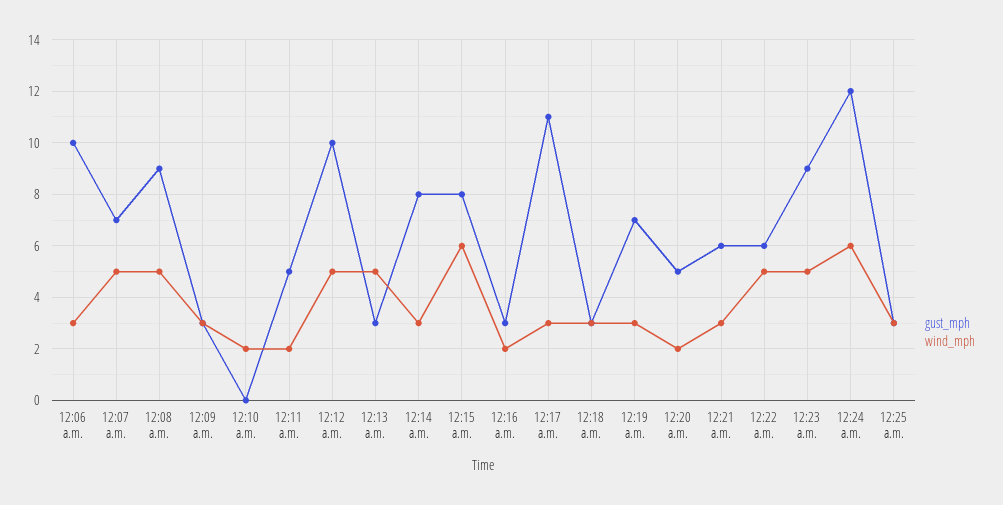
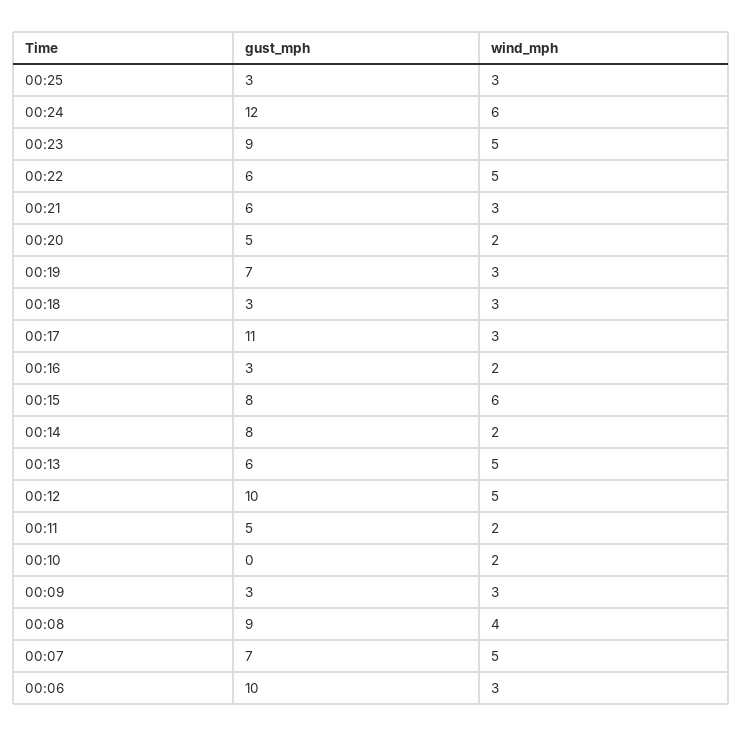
  {
    "gust_mph": {
      "12:06 a.m.": 10,
      "12:07 a.m.": 7,
      "12:08 a.m.": 9,
      "12:09 a.m.": 3,
      "12:10 a.m.": 0,
      "12:11 a.m.": 5,
      "12:12 a.m.": 10,
-     "12:13 a.m.": 3,
+     "12:13 a.m.": 6,
      "12:14 a.m.": 8,
      "12:15 a.m.": 8,
      "12:16 a.m.": 3,
      "12:17 a.m.": 11,
      "12:18 a.m.": 3,
      "12:19 a.m.": 7,
      "12:20 a.m.": 5,
      "12:21 a.m.": 6,
      "12:22 a.m.": 6,
      "12:23 a.m.": 9,
      "12:24 a.m.": 12,
      "12:25 a.m.": 3
    },
    "wind_mph": {
      "12:06 a.m.": 3,
      "12:07 a.m.": 5,
-     "12:08 a.m.": 5,
+     "12:08 a.m.": 4,
      "12:09 a.m.": 3,
      "12:10 a.m.": 2,
      "12:11 a.m.": 2,
      "12:12 a.m.": 5,
      "12:13 a.m.": 5,
-     "12:14 a.m.": 3,
+     "12:14 a.m.": 2,
      "12:15 a.m.": 6,
      "12:16 a.m.": 2,
      "12:17 a.m.": 3,
      "12:18 a.m.": 3,
      "12:19 a.m.": 3,
      "12:20 a.m.": 2,
      "12:21 a.m.": 3,
      "12:22 a.m.": 5,
      "12:23 a.m.": 5,
      "12:24 a.m.": 6,
      "12:25 a.m.": 3
    }
  }

